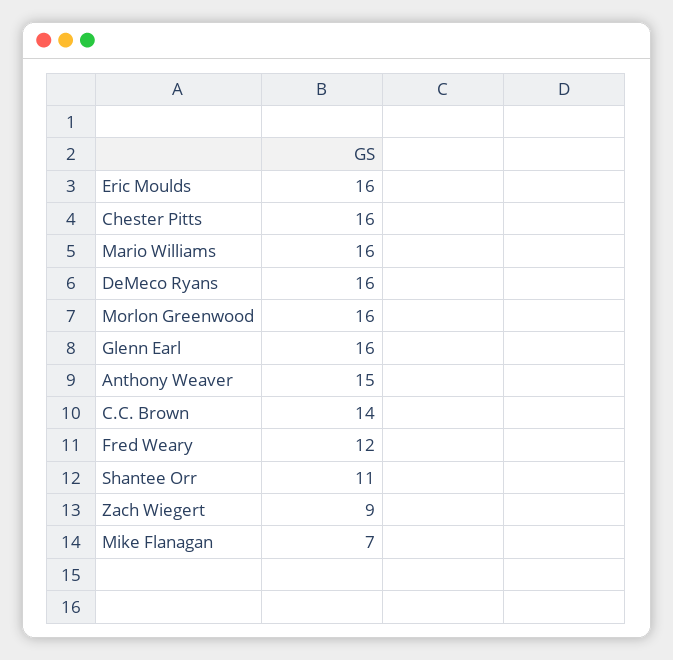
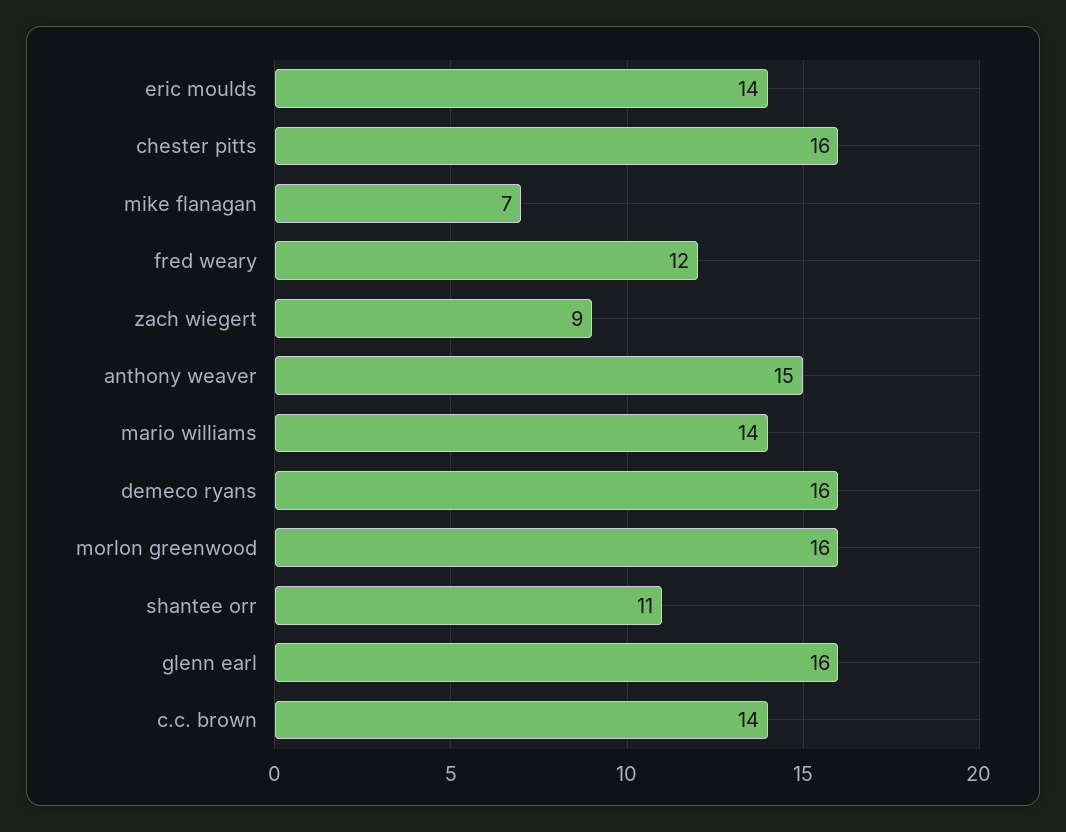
  {
-   "Eric Moulds": 16,
+   "Eric Moulds": 14,
    "Chester Pitts": 16,
-   "Mario Williams": 16,
+   "Mario Williams": 14,
    "DeMeco Ryans": 16,
    "Morlon Greenwood": 16,
    "Glenn Earl": 16,
    "Anthony Weaver": 15,
    "C.C. Brown": 14,
    "Fred Weary": 12,
    "Shantee Orr": 11,
    "Zach Wiegert": 9,
    "Mike Flanagan": 7
  }

